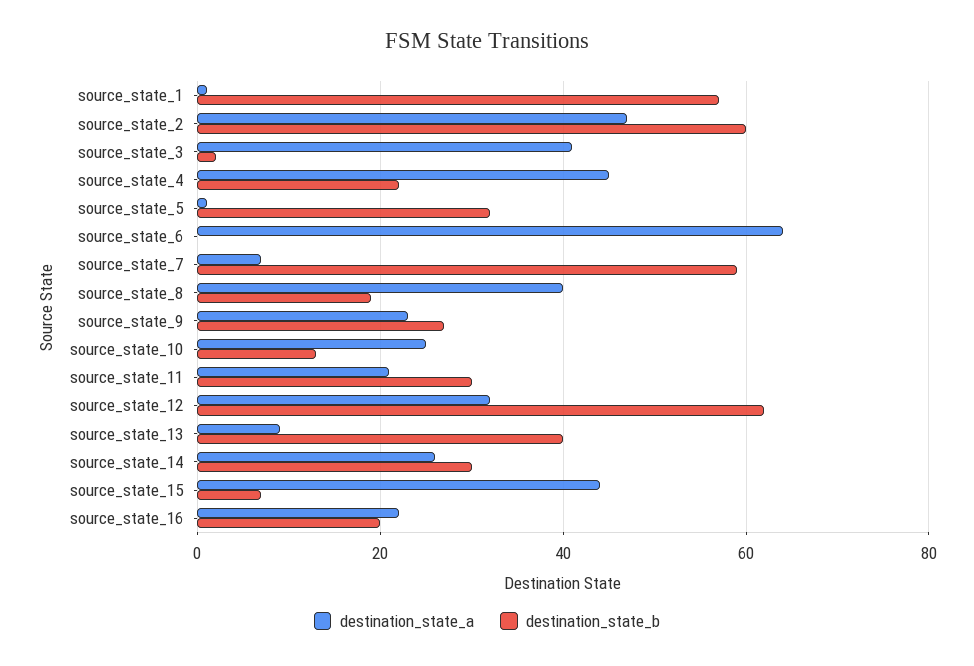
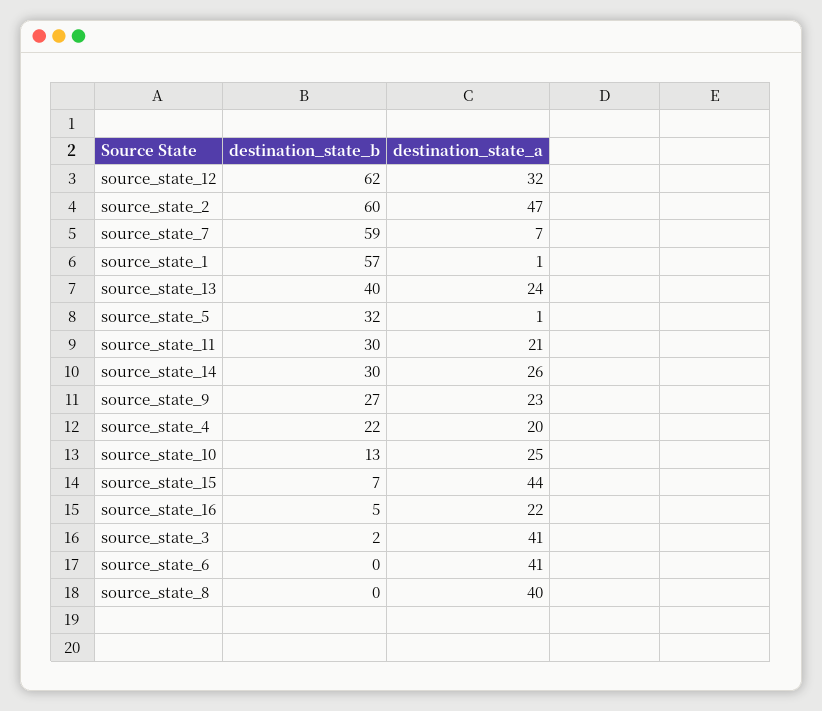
  {
    "destination_state_a": {
      "source_state_1": 1,
      "source_state_2": 47,
      "source_state_3": 41,
-     "source_state_4": 45,
+     "source_state_4": 20,
      "source_state_5": 1,
-     "source_state_6": 65,
+     "source_state_6": 41,
      "source_state_7": 7,
      "source_state_8": 40,
      "source_state_9": 23,
      "source_state_10": 25,
      "source_state_11": 21,
      "source_state_12": 32,
-     "source_state_13": 10,
+     "source_state_13": 24,
      "source_state_14": 26,
      "source_state_15": 44,
      "source_state_16": 22
    },
    "destination_state_b": {
      "source_state_1": 57,
      "source_state_2": 60,
      "source_state_3": 2,
      "source_state_4": 22,
      "source_state_5": 32,
      "source_state_6": 0,
      "source_state_7": 59,
-     "source_state_8": 20,
+     "source_state_8": 0,
      "source_state_9": 27,
      "source_state_10": 13,
      "source_state_11": 30,
      "source_state_12": 62,
      "source_state_13": 40,
      "source_state_14": 30,
      "source_state_15": 7,
-     "source_state_16": 20
+     "source_state_16": 5
    }
  }

